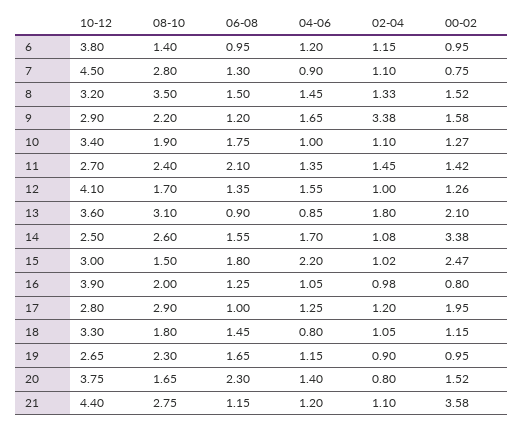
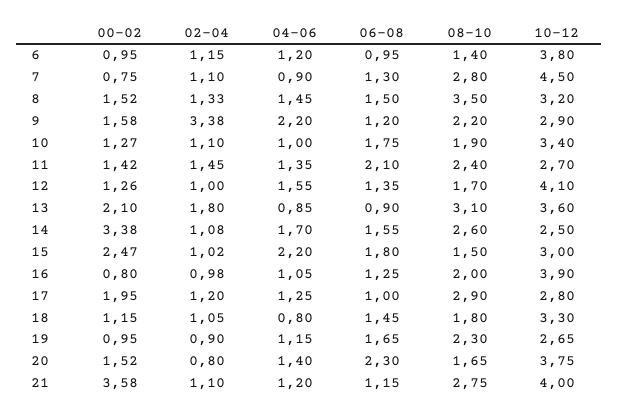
  {
    "10-12": {
      "6": 3.8,
      "7": 4.5,
      "8": 3.2,
      "9": 2.9,
      "10": 3.4,
      "11": 2.7,
      "12": 4.1,
      "13": 3.6,
      "14": 2.5,
      "15": 3,
      "16": 3.9,
      "17": 2.8,
      "18": 3.3,
      "19": 2.65,
      "20": 3.75,
-     "21": 4.4
+     "21": 4
    },
    "08-10": {
      "6": 1.4,
      "7": 2.8,
      "8": 3.5,
      "9": 2.2,
      "10": 1.9,
      "11": 2.4,
      "12": 1.7,
      "13": 3.1,
      "14": 2.6,
      "15": 1.5,
      "16": 2,
      "17": 2.9,
      "18": 1.8,
      "19": 2.3,
      "20": 1.65,
      "21": 2.75
    },
    "06-08": {
      "6": 0.95,
      "7": 1.3,
      "8": 1.5,
      "9": 1.2,
      "10": 1.75,
      "11": 2.1,
      "12": 1.35,
      "13": 0.9,
      "14": 1.55,
      "15": 1.8,
      "16": 1.25,
      "17": 1,
      "18": 1.45,
      "19": 1.65,
      "20": 2.3,
      "21": 1.15
    },
    "04-06": {
      "6": 1.2,
      "7": 0.9,
      "8": 1.45,
-     "9": 1.65,
+     "9": 2.2,
      "10": 1,
      "11": 1.35,
      "12": 1.55,
      "13": 0.85,
      "14": 1.7,
      "15": 2.2,
      "16": 1.05,
      "17": 1.25,
      "18": 0.8,
      "19": 1.15,
      "20": 1.4,
      "21": 1.2
    },
    "02-04": {
      "6": 1.15,
      "7": 1.1,
      "8": 1.33,
      "9": 3.38,
      "10": 1.1,
      "11": 1.45,
      "12": 1,
      "13": 1.8,
      "14": 1.08,
      "15": 1.02,
      "16": 0.98,
      "17": 1.2,
      "18": 1.05,
      "19": 0.9,
      "20": 0.8,
      "21": 1.1
    },
    "00-02": {
      "6": 0.95,
      "7": 0.75,
      "8": 1.52,
      "9": 1.58,
      "10": 1.27,
      "11": 1.42,
      "12": 1.26,
      "13": 2.1,
      "14": 3.38,
      "15": 2.47,
      "16": 0.8,
      "17": 1.95,
      "18": 1.15,
      "19": 0.95,
      "20": 1.52,
      "21": 3.58
    }
  }

